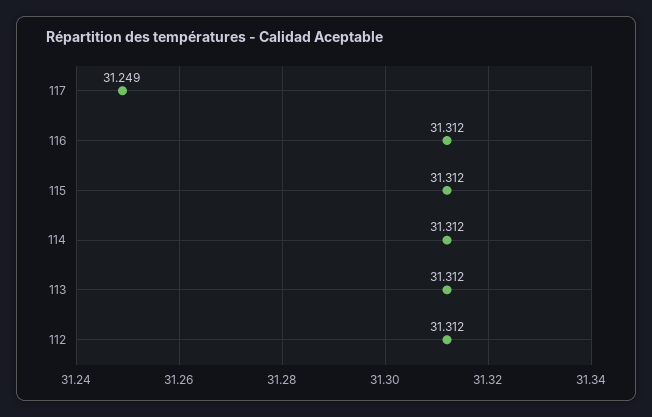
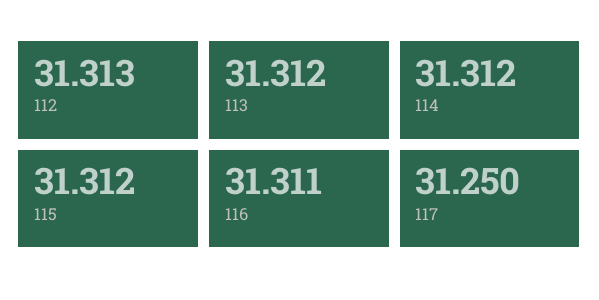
  {
-   "117": 31.249,
+   "117": 31.25,
-   "116": 31.312,
+   "116": 31.311,
    "115": 31.312,
    "114": 31.312,
    "113": 31.312,
-   "112": 31.312
+   "112": 31.313
  }

